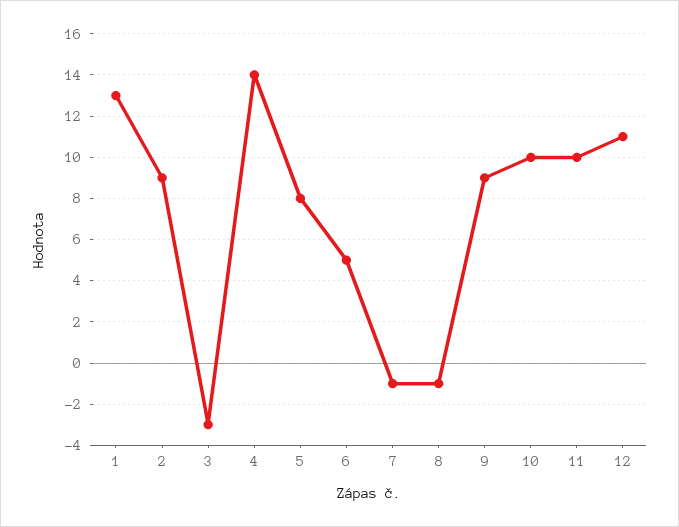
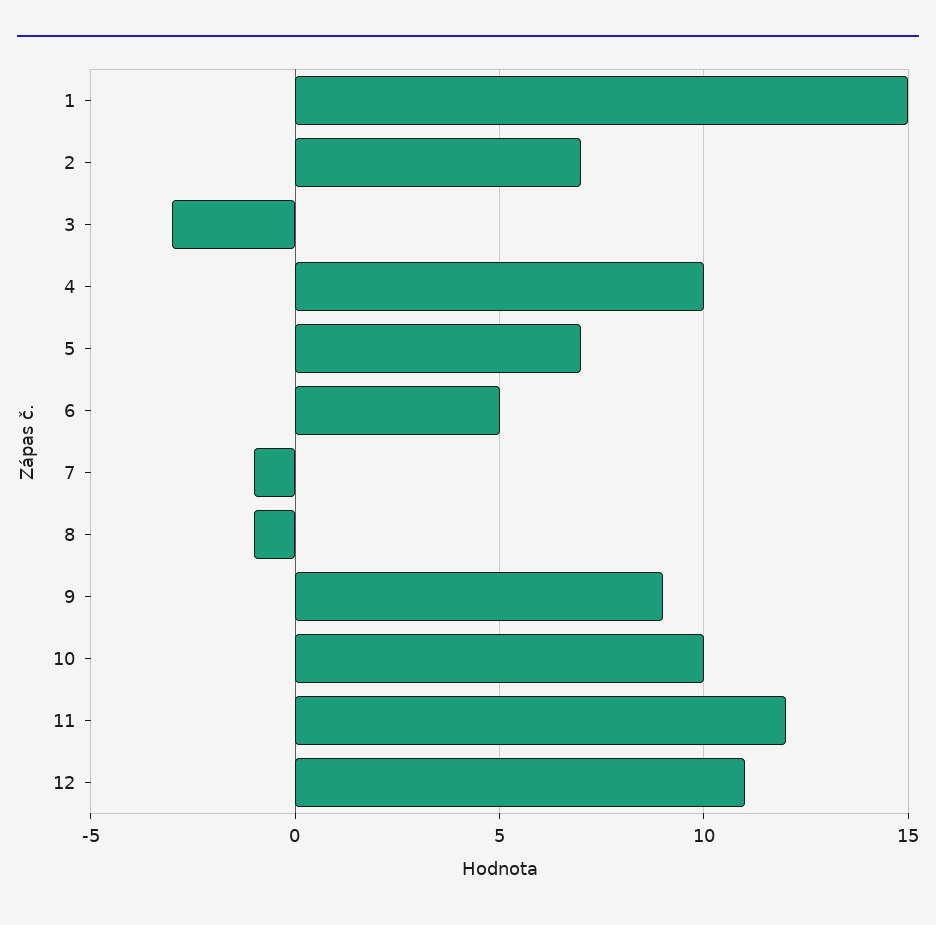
  {
-   "1": 13,
+   "1": 15,
-   "2": 9,
+   "2": 7,
    "3": -3,
-   "4": 14,
+   "4": 10,
-   "5": 8,
+   "5": 7,
    "6": 5,
    "7": -1,
    "8": -1,
    "9": 9,
    "10": 10,
-   "11": 10,
+   "11": 12,
    "12": 11
  }

